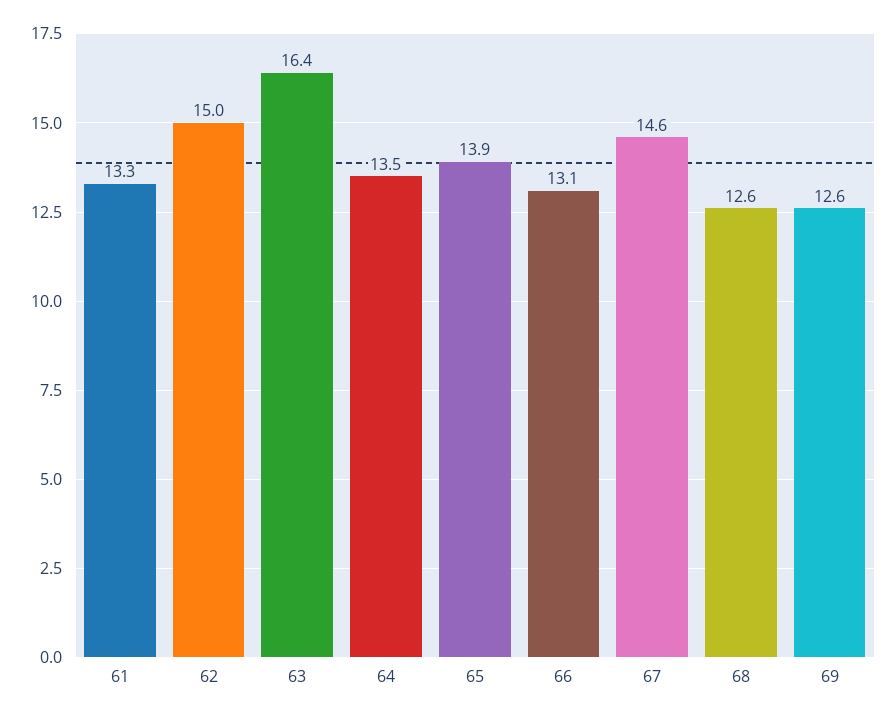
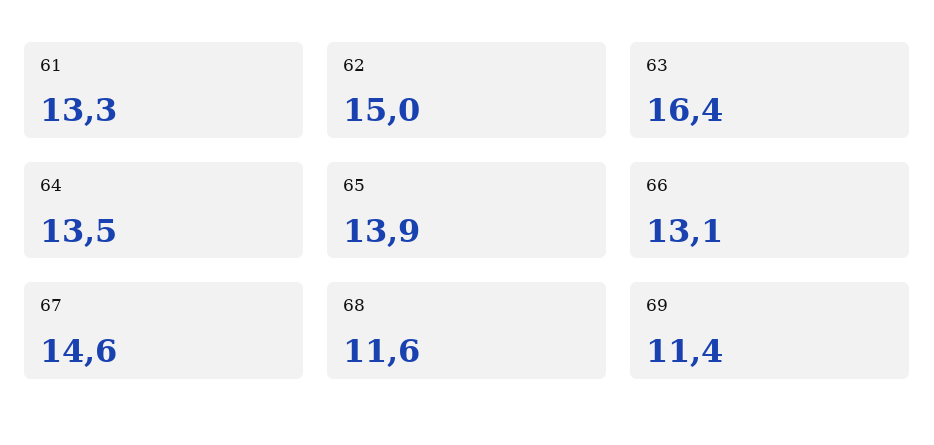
  {
    "61": 13.3,
    "62": 15,
    "63": 16.4,
    "64": 13.5,
    "65": 13.9,
    "66": 13.1,
    "67": 14.6,
-   "68": 12.6,
+   "68": 11.6,
-   "69": 12.6
+   "69": 11.4
  }

